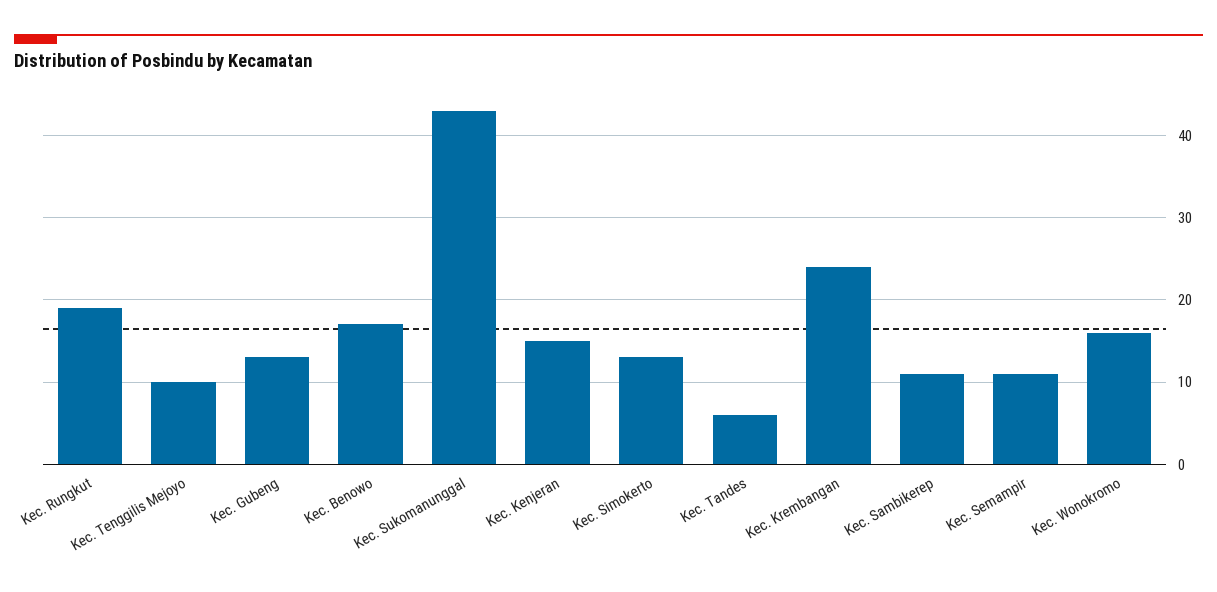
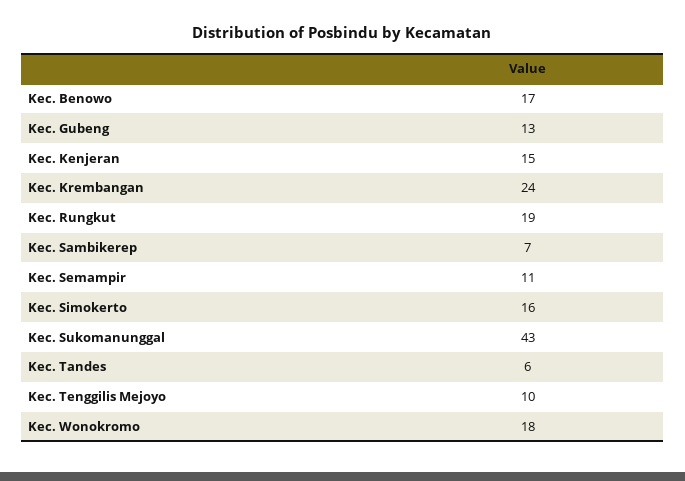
  {
    "Kec. Rungkut": 19,
    "Kec. Tenggilis Mejoyo": 10,
    "Kec. Gubeng": 13,
    "Kec. Benowo": 17,
    "Kec. Sukomanunggal": 43,
    "Kec. Kenjeran": 15,
-   "Kec. Simokerto": 13,
+   "Kec. Simokerto": 16,
    "Kec. Tandes": 6,
    "Kec. Krembangan": 24,
-   "Kec. Sambikerep": 11,
+   "Kec. Sambikerep": 7,
    "Kec. Semampir": 11,
-   "Kec. Wonokromo": 16
+   "Kec. Wonokromo": 18
  }

